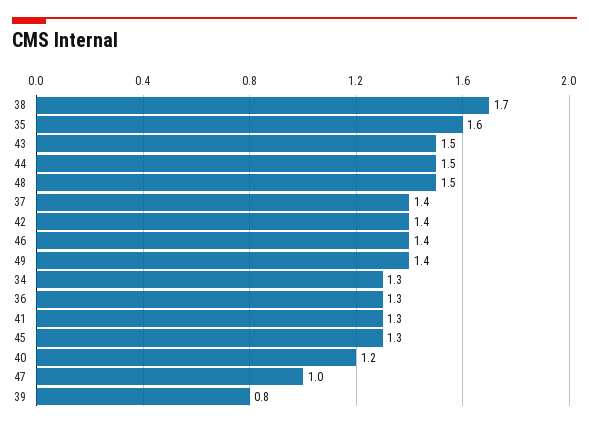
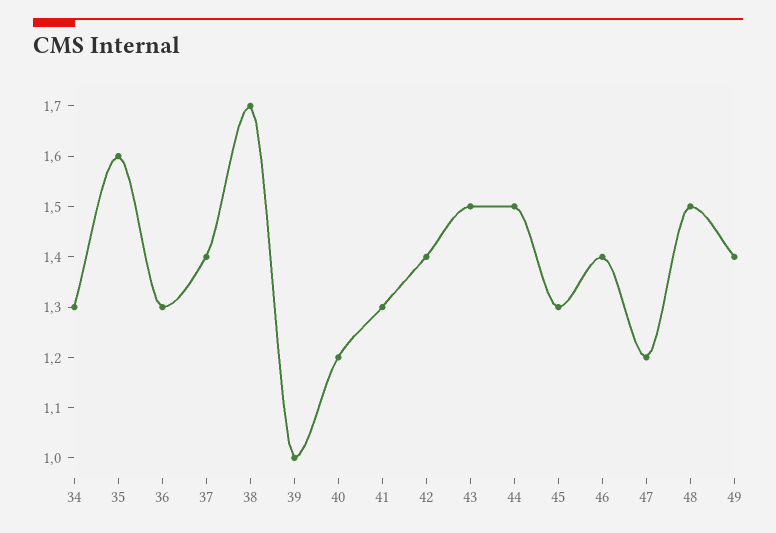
  {
    "38": 1.7,
    "35": 1.6,
    "43": 1.5,
    "44": 1.5,
    "48": 1.5,
    "37": 1.4,
    "42": 1.4,
    "46": 1.4,
    "49": 1.4,
    "34": 1.3,
    "36": 1.3,
    "41": 1.3,
    "45": 1.3,
    "40": 1.2,
-   "47": 1,
+   "47": 1.2,
-   "39": 0.8
+   "39": 1
  }

